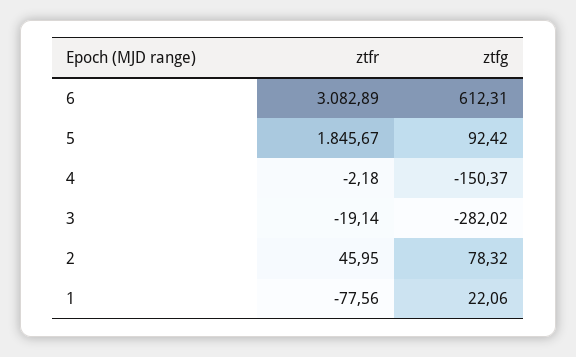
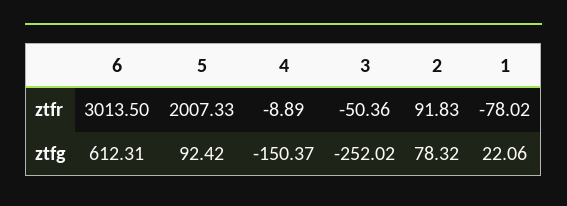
  {
    "ztfr": {
-     "6": 3082.89,
+     "6": 3013.5,
-     "5": 1845.67,
+     "5": 2007.33,
-     "4": -2.18,
+     "4": -8.89,
-     "3": -19.14,
+     "3": -50.36,
-     "2": 45.95,
+     "2": 91.83,
-     "1": -77.56
+     "1": -78.02
    },
    "ztfg": {
      "6": 612.31,
      "5": 92.42,
      "4": -150.37,
-     "3": -282.02,
+     "3": -252.02,
      "2": 78.32,
      "1": 22.06
    }
  }

